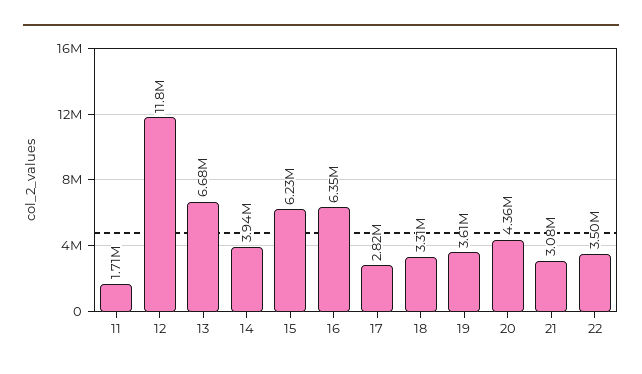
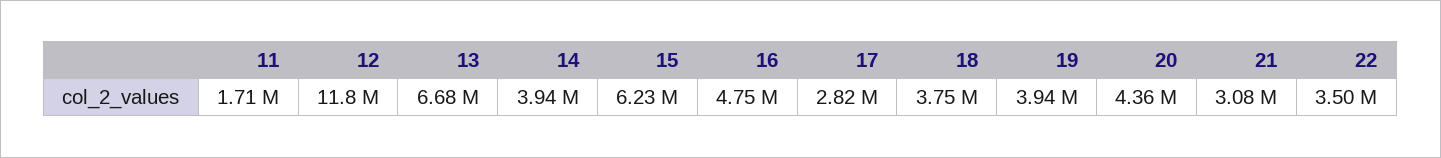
  {
    "11": 1710000,
    "12": 11800000,
    "13": 6680000,
    "14": 3940000,
    "15": 6230000,
-   "16": 6350000,
+   "16": 4750000,
    "17": 2820000,
-   "18": 3310000,
+   "18": 3750000,
-   "19": 3610000,
+   "19": 3940000,
    "20": 4360000,
    "21": 3080000,
    "22": 3500000
  }

